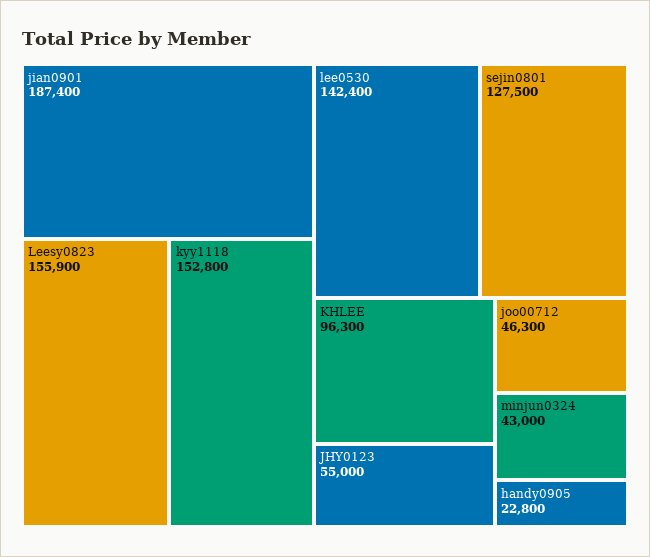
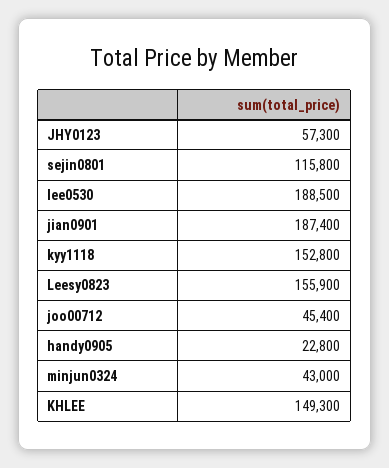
  {
    "jian0901": 187400,
    "Leesy0823": 155900,
    "kyy1118": 152800,
-   "lee0530": 142400,
+   "lee0530": 188500,
-   "sejin0801": 127500,
+   "sejin0801": 115800,
-   "KHLEE": 96300,
+   "KHLEE": 149300,
-   "JHY0123": 55000,
+   "JHY0123": 57300,
-   "joo00712": 46300,
+   "joo00712": 45400,
    "minjun0324": 43000,
    "handy0905": 22800
  }

